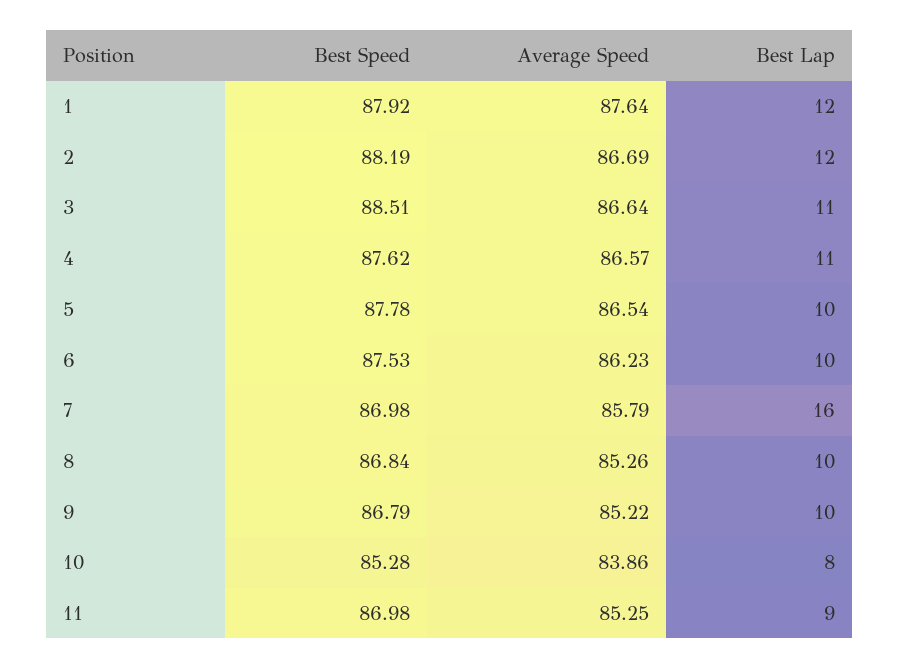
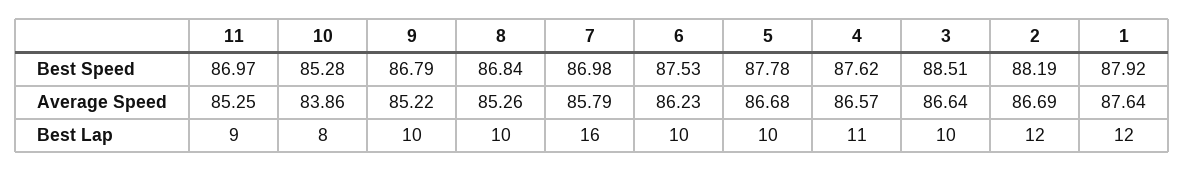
  {
    "Best Speed": {
      "1": 87.92,
      "2": 88.19,
      "3": 88.51,
      "4": 87.62,
      "5": 87.78,
      "6": 87.53,
      "7": 86.98,
      "8": 86.84,
      "9": 86.79,
      "10": 85.28,
-     "11": 86.98
+     "11": 86.97
    },
    "Average Speed": {
      "1": 87.64,
      "2": 86.69,
      "3": 86.64,
      "4": 86.57,
-     "5": 86.54,
+     "5": 86.68,
      "6": 86.23,
      "7": 85.79,
      "8": 85.26,
      "9": 85.22,
      "10": 83.86,
      "11": 85.25
    },
    "Best Lap": {
      "1": 12,
      "2": 12,
-     "3": 11,
+     "3": 10,
      "4": 11,
      "5": 10,
      "6": 10,
      "7": 16,
      "8": 10,
      "9": 10,
      "10": 8,
      "11": 9
    }
  }

